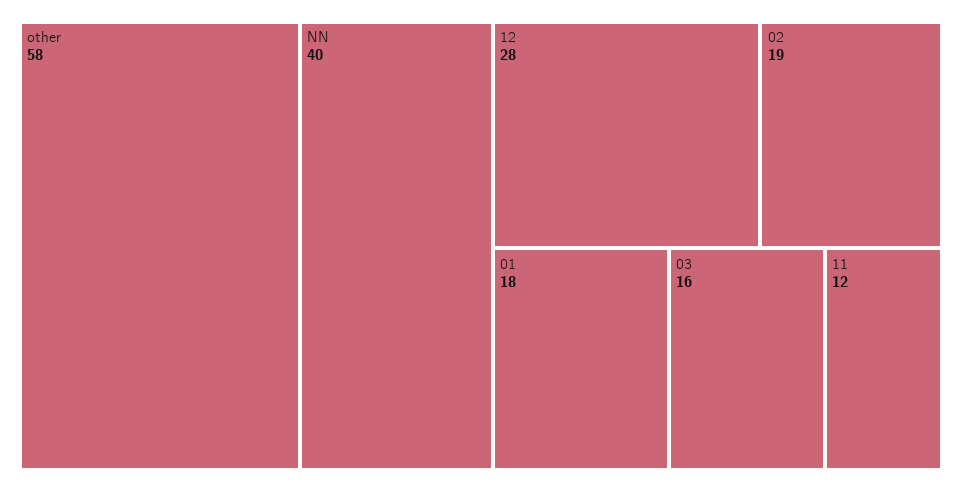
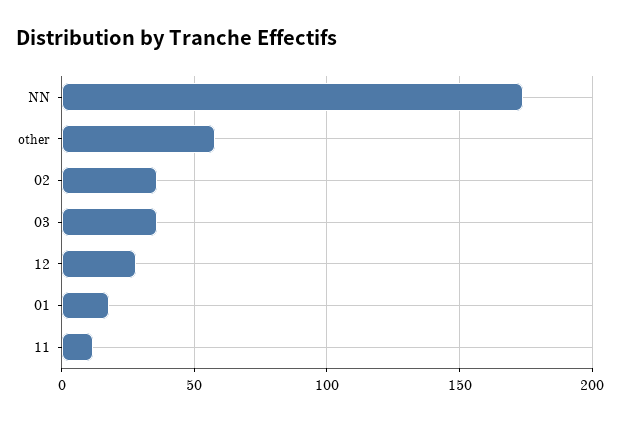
  {
    "other": 58,
-   "NN": 40,
+   "NN": 175,
    "12": 28,
-   "02": 19,
+   "02": 35,
    "01": 18,
-   "03": 16,
+   "03": 35,
    "11": 12
  }

